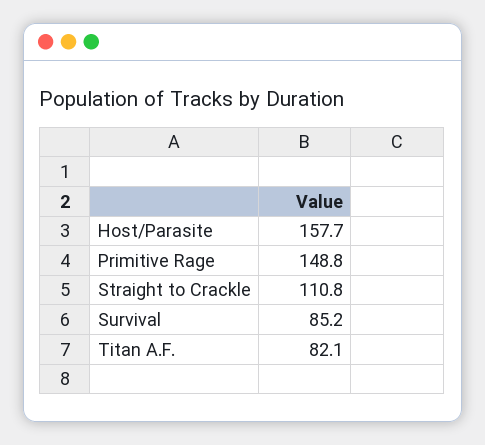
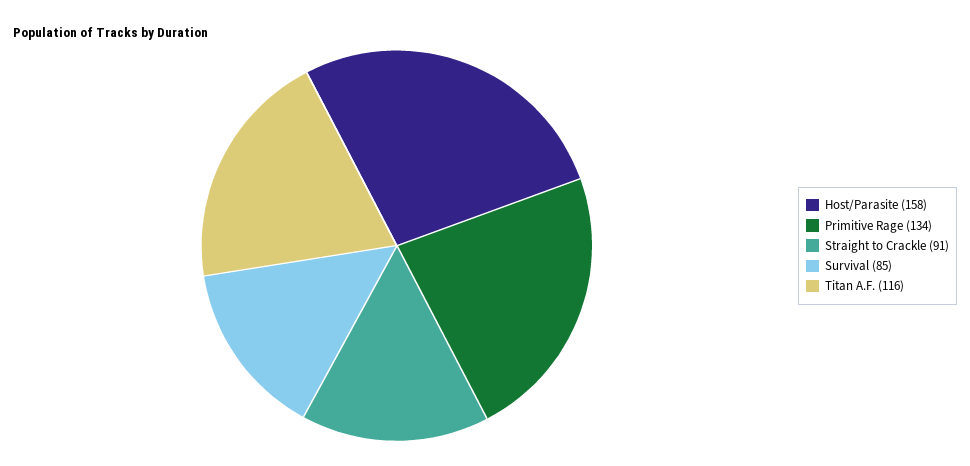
  {
    "Host/Parasite": 157.7,
-   "Primitive Rage": 148.8,
+   "Primitive Rage": 134,
-   "Straight to Crackle": 110.8,
+   "Straight to Crackle": 91,
    "Survival": 85.2,
-   "Titan A.F.": 82.1
+   "Titan A.F.": 116
  }

